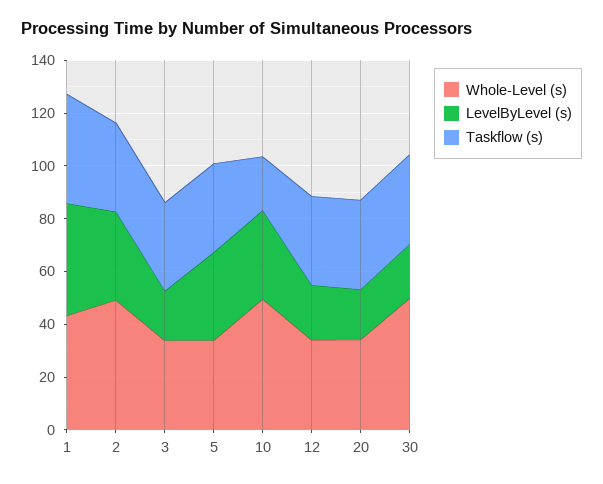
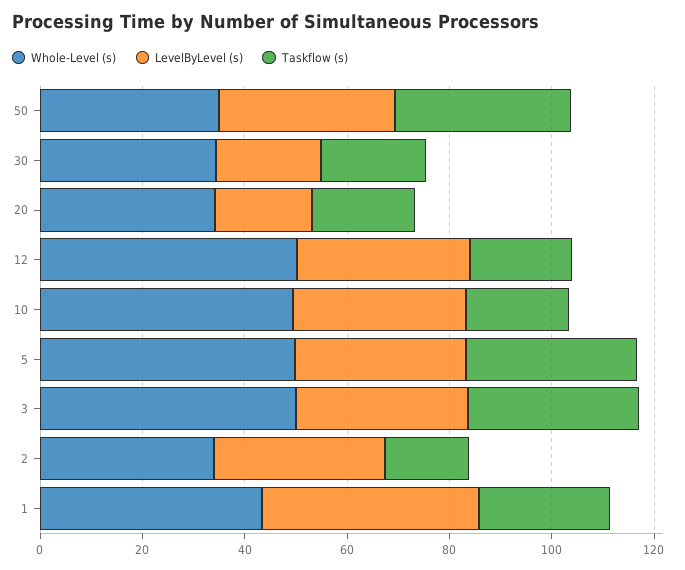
  {
    "Whole-Level (s)": {
      "1": 45,
-     "2": 50,
+     "2": 35,
-     "3": 35,
+     "3": 50,
-     "5": 35,
+     "5": 50,
      "10": 50,
-     "12": 35,
+     "12": 50,
      "20": 35,
-     "30": 50
+     "30": 35,
+     "50": 35
    },
    "LevelByLevel (s)": {
      "1": 40,
      "2": 35,
-     "3": 20,
+     "3": 35,
      "5": 35,
      "10": 35,
-     "12": 20,
+     "12": 35,
      "20": 20,
-     "30": 20
+     "30": 20,
+     "50": 35
    },
    "Taskflow (s)": {
-     "1": 40,
+     "1": 25,
-     "2": 35,
+     "2": 15,
      "3": 35,
      "5": 35,
      "10": 20,
-     "12": 35,
+     "12": 20,
-     "20": 35,
+     "20": 20,
-     "30": 35
+     "30": 20,
+     "50": 35
    }
  }

